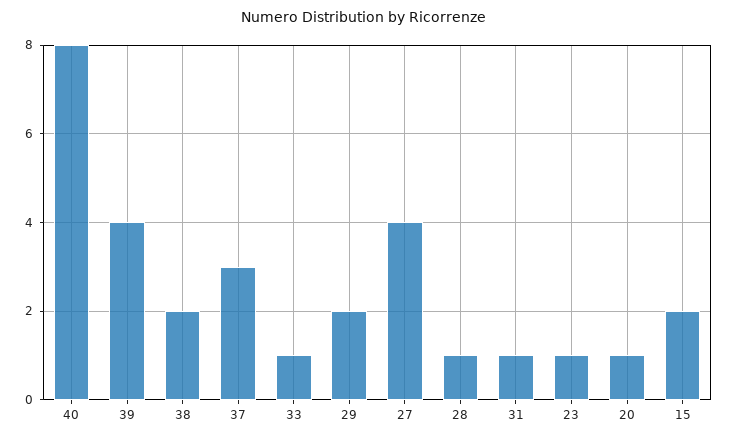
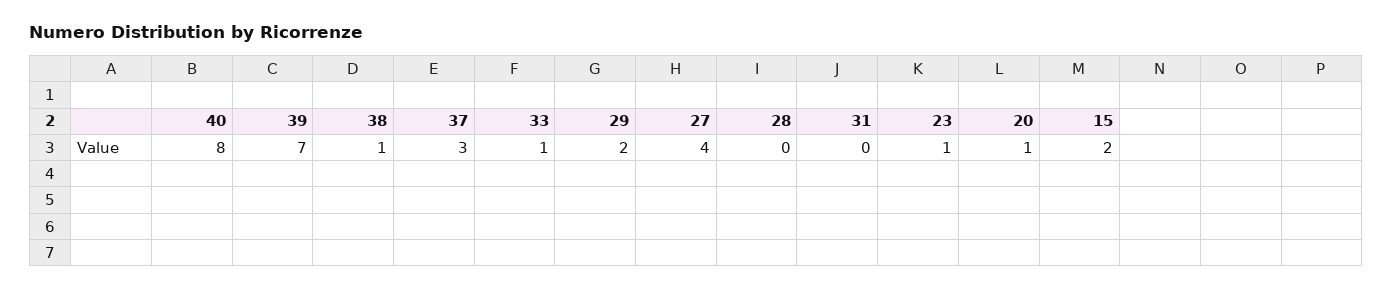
  {
    "40": 8,
-   "39": 4,
+   "39": 7,
-   "38": 2,
+   "38": 1,
    "37": 3,
    "33": 1,
    "29": 2,
    "27": 4,
-   "28": 1,
+   "28": 0,
-   "31": 1,
+   "31": 0,
    "23": 1,
    "20": 1,
    "15": 2
  }

